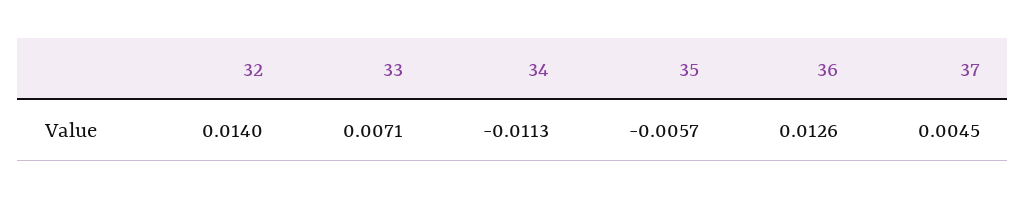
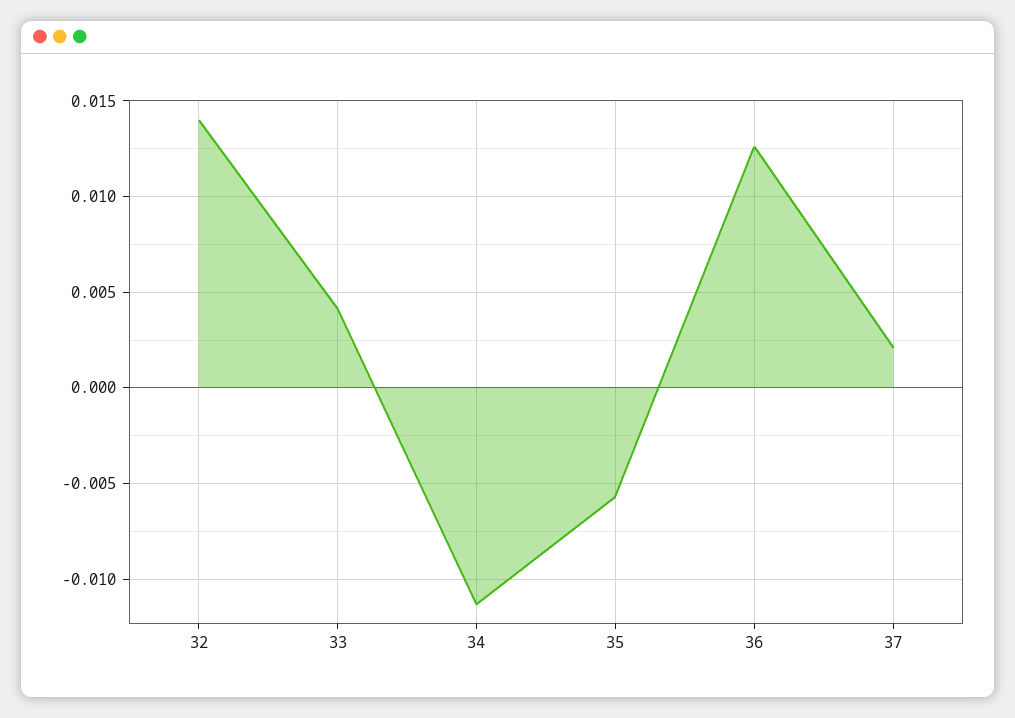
  {
    "32": 0.014,
-   "33": 0.0071,
+   "33": 0.004,
    "34": -0.0113,
    "35": -0.0057,
    "36": 0.0126,
-   "37": 0.0045
+   "37": 0.002
  }

